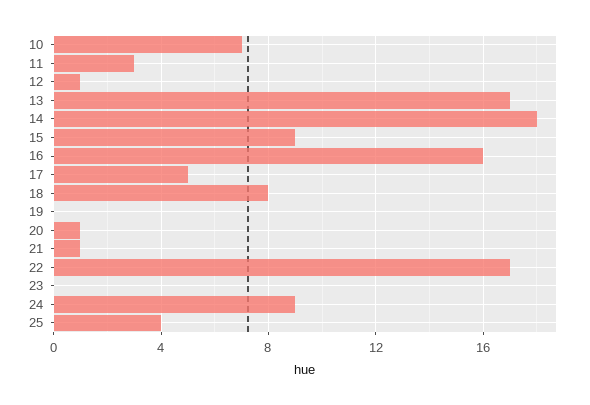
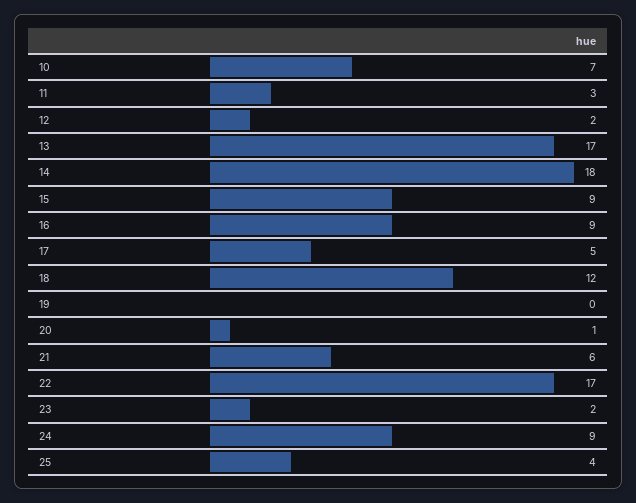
  {
    "10": 7,
    "11": 3,
-   "12": 1,
+   "12": 2,
    "13": 17,
    "14": 18,
    "15": 9,
-   "16": 16,
+   "16": 9,
    "17": 5,
-   "18": 8,
+   "18": 12,
    "19": 0,
    "20": 1,
-   "21": 1,
+   "21": 6,
    "22": 17,
-   "23": 0,
+   "23": 2,
    "24": 9,
    "25": 4
  }

